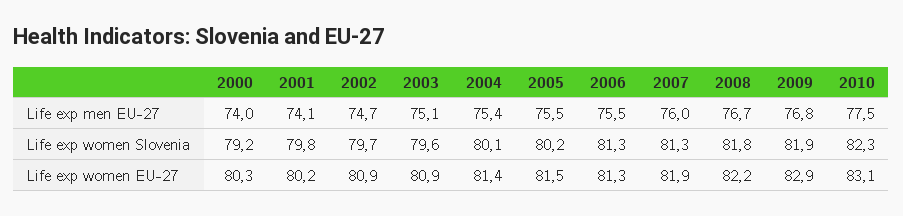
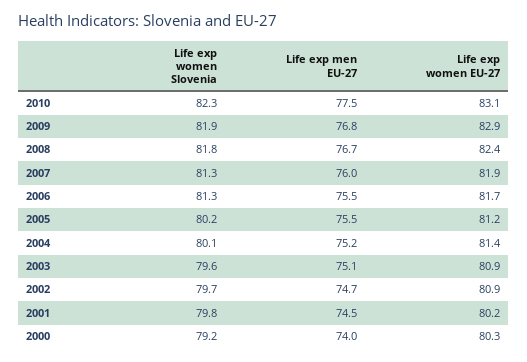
  {
    "2000": {
      "Life exp men EU-27": 74,
      "Life exp women Slovenia": 79.2,
      "Life exp women EU-27": 80.3
    },
    "2001": {
-     "Life exp men EU-27": 74.1,
+     "Life exp men EU-27": 74.5,
      "Life exp women Slovenia": 79.8,
      "Life exp women EU-27": 80.2
    },
    "2002": {
      "Life exp men EU-27": 74.7,
      "Life exp women Slovenia": 79.7,
      "Life exp women EU-27": 80.9
    },
    "2003": {
      "Life exp men EU-27": 75.1,
      "Life exp women Slovenia": 79.6,
      "Life exp women EU-27": 80.9
    },
    "2004": {
-     "Life exp men EU-27": 75.4,
+     "Life exp men EU-27": 75.2,
      "Life exp women Slovenia": 80.1,
      "Life exp women EU-27": 81.4
    },
    "2005": {
      "Life exp men EU-27": 75.5,
      "Life exp women Slovenia": 80.2,
-     "Life exp women EU-27": 81.5
+     "Life exp women EU-27": 81.2
    },
    "2006": {
      "Life exp men EU-27": 75.5,
      "Life exp women Slovenia": 81.3,
-     "Life exp women EU-27": 81.3
+     "Life exp women EU-27": 81.7
    },
    "2007": {
      "Life exp men EU-27": 76,
      "Life exp women Slovenia": 81.3,
      "Life exp women EU-27": 81.9
    },
    "2008": {
      "Life exp men EU-27": 76.7,
      "Life exp women Slovenia": 81.8,
-     "Life exp women EU-27": 82.2
+     "Life exp women EU-27": 82.4
    },
    "2009": {
      "Life exp men EU-27": 76.8,
      "Life exp women Slovenia": 81.9,
      "Life exp women EU-27": 82.9
    },
    "2010": {
      "Life exp men EU-27": 77.5,
      "Life exp women Slovenia": 82.3,
      "Life exp women EU-27": 83.1
    }
  }

